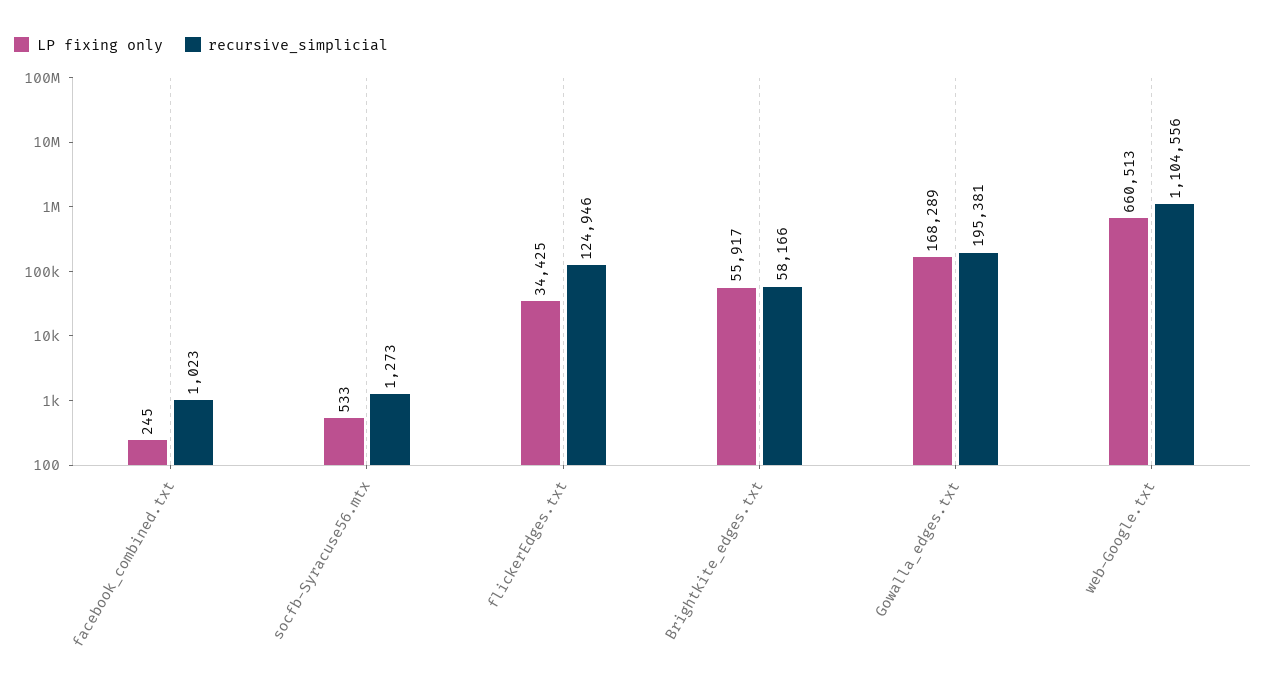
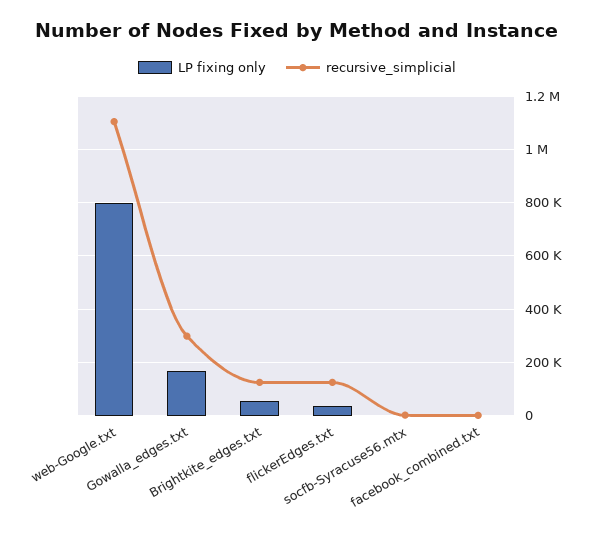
  {
    "LP fixing only": {
      "facebook_combined.txt": 245,
      "socfb-Syracuse56.mtx": 533,
      "flickerEdges.txt": 34425,
      "Brightkite_edges.txt": 55917,
      "Gowalla_edges.txt": 168289,
-     "web-Google.txt": 660513
+     "web-Google.txt": 800000
    },
    "recursive_simplicial": {
      "facebook_combined.txt": 1023,
      "socfb-Syracuse56.mtx": 1273,
      "flickerEdges.txt": 124946,
-     "Brightkite_edges.txt": 58166,
+     "Brightkite_edges.txt": 125000,
-     "Gowalla_edges.txt": 195381,
+     "Gowalla_edges.txt": 300000,
      "web-Google.txt": 1104556
    }
  }

